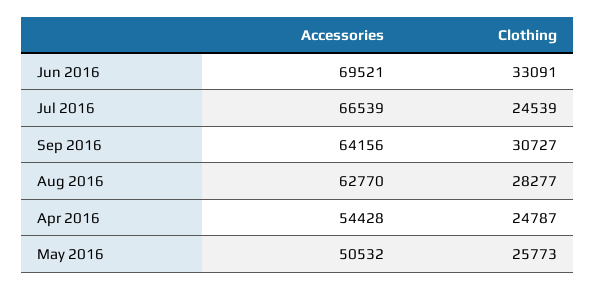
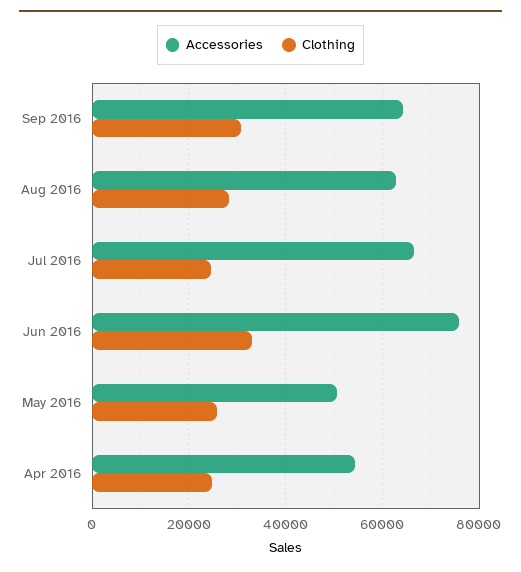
  {
    "Accessories": {
-     "Jun 2016": 69521,
+     "Jun 2016": 76000,
      "Jul 2016": 66539,
      "Sep 2016": 64156,
      "Aug 2016": 62770,
      "Apr 2016": 54428,
      "May 2016": 50532
    },
    "Clothing": {
      "Jun 2016": 33091,
      "Jul 2016": 24539,
      "Sep 2016": 30727,
      "Aug 2016": 28277,
      "Apr 2016": 24787,
      "May 2016": 25773
    }
  }

